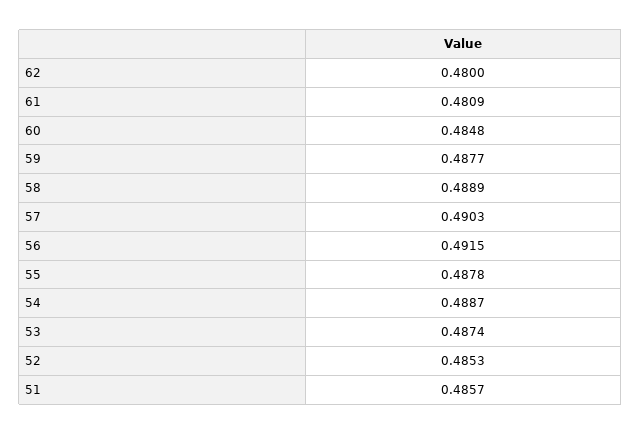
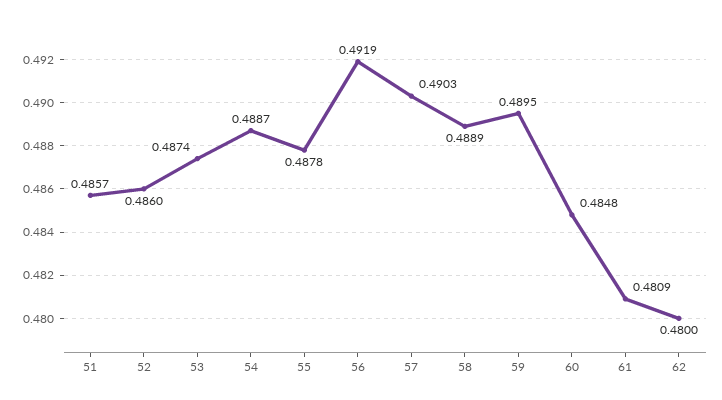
  {
    "62": 0.48,
    "61": 0.4809,
    "60": 0.4848,
-   "59": 0.4877,
+   "59": 0.4895,
    "58": 0.4889,
    "57": 0.4903,
-   "56": 0.4915,
+   "56": 0.4919,
    "55": 0.4878,
    "54": 0.4887,
    "53": 0.4874,
-   "52": 0.4853,
+   "52": 0.486,
    "51": 0.4857
  }

